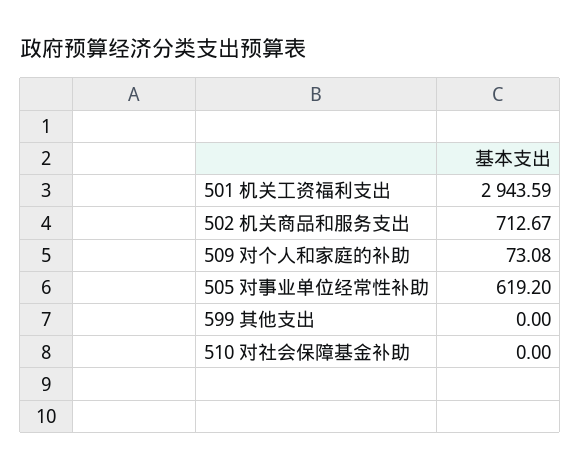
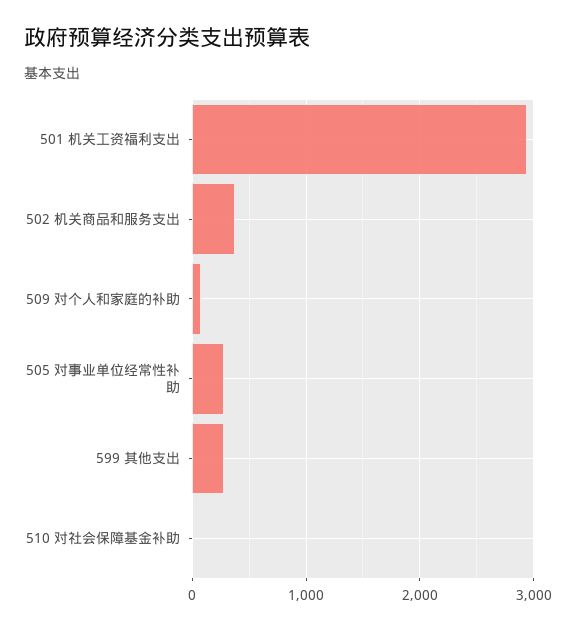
  {
    "501 机关工资福利支出": 2943.59,
-   "502 机关商品和服务支出": 712.67,
+   "502 机关商品和服务支出": 400,
    "509 对个人和家庭的补助": 73.08,
-   "505 对事业单位经常性补助": 619.2,
+   "505 对事业单位经常性补助": 300,
-   "599 其他支出": 0,
+   "599 其他支出": 300,
    "510 对社会保障基金补助": 0
  }

